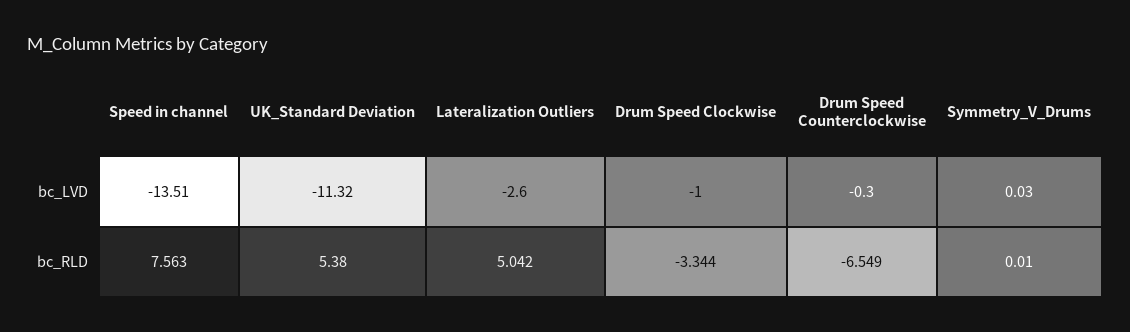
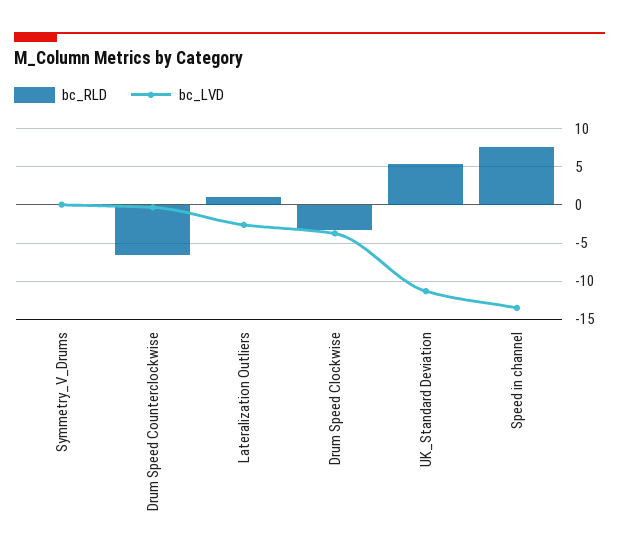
  {
    "bc_LVD": {
      "Speed in channel": -13.51,
      "UK_Standard Deviation": -11.32,
      "Lateralization Outliers": -2.6,
-     "Drum Speed Clockwise": -1,
+     "Drum Speed Clockwise": -4,
      "Drum Speed Counterclockwise": -0.3,
      "Symmetry_V_Drums": 0.03
    },
    "bc_RLD": {
      "Speed in channel": 7.563,
      "UK_Standard Deviation": 5.38,
-     "Lateralization Outliers": 5.042,
+     "Lateralization Outliers": 1,
      "Drum Speed Clockwise": -3.344,
      "Drum Speed Counterclockwise": -6.549,
      "Symmetry_V_Drums": 0.01
    }
  }

